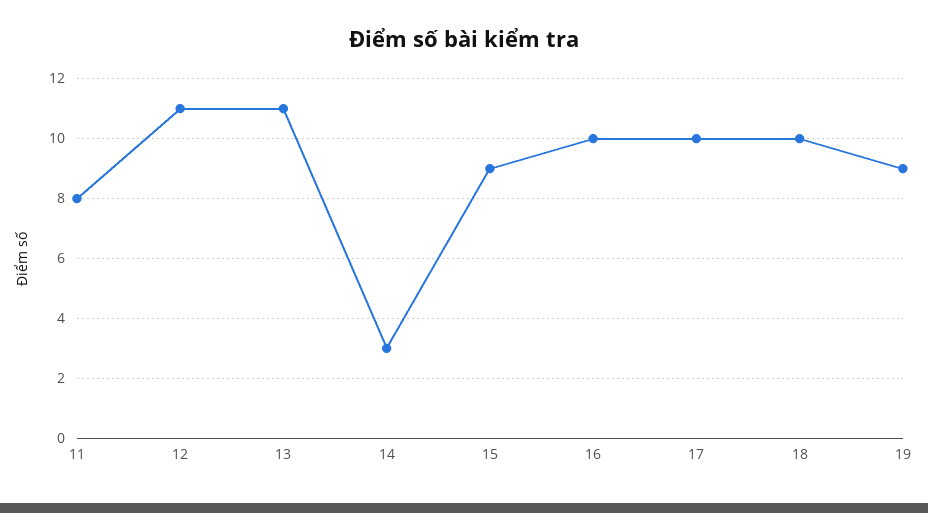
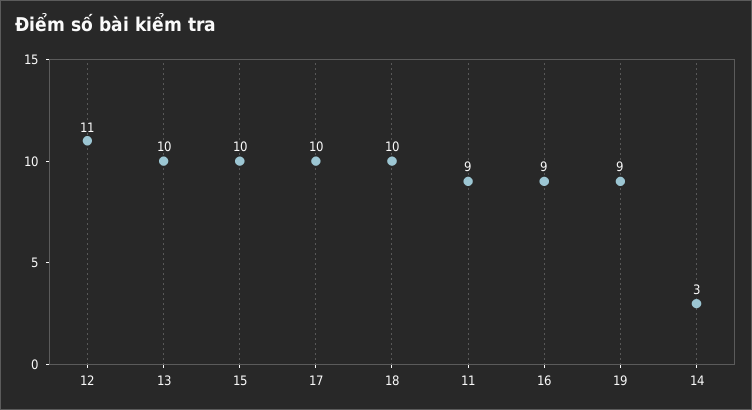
  {
-   "11": 8,
+   "11": 9,
    "12": 11,
-   "13": 11,
+   "13": 10,
    "14": 3,
-   "15": 9,
+   "15": 10,
-   "16": 10,
+   "16": 9,
    "17": 10,
    "18": 10,
    "19": 9
  }

